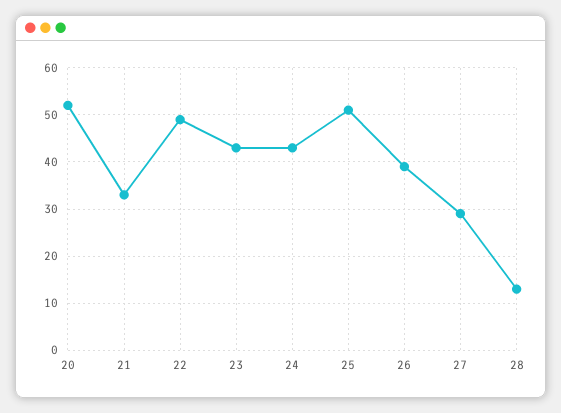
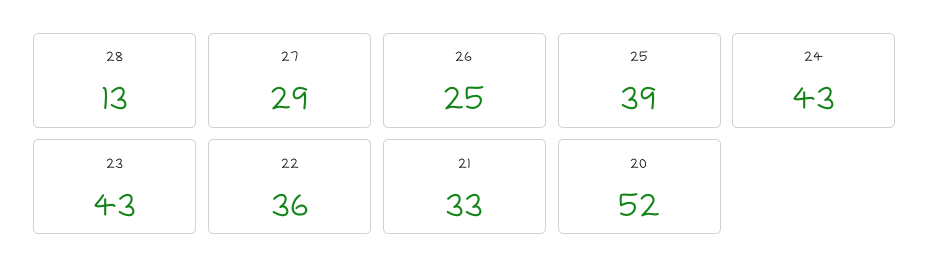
  {
    "20": 52,
    "21": 33,
-   "22": 50,
+   "22": 36,
    "23": 43,
    "24": 43,
-   "25": 50,
+   "25": 39,
-   "26": 40,
+   "26": 25,
    "27": 29,
    "28": 13
  }

